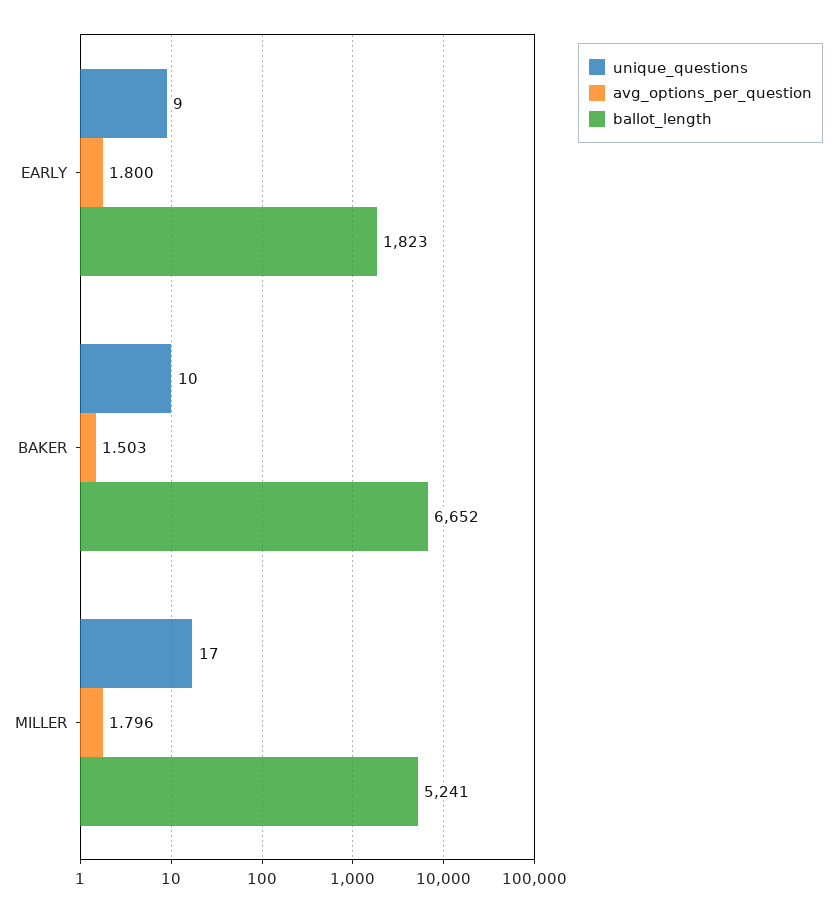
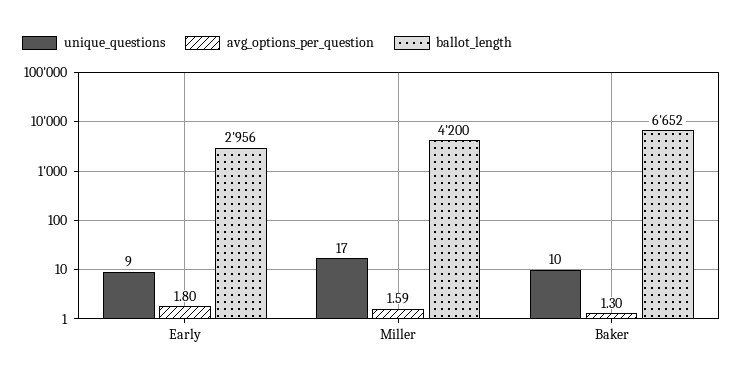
  {
    "unique_questions": {
      "EARLY": 9,
      "BAKER": 10,
      "MILLER": 17
    },
    "avg_options_per_question": {
      "EARLY": 1.8,
-     "BAKER": 1.503,
+     "BAKER": 1.3,
-     "MILLER": 1.796
+     "MILLER": 1.59
    },
    "ballot_length": {
-     "EARLY": 1823,
+     "EARLY": 2956,
      "BAKER": 6652,
-     "MILLER": 5241
+     "MILLER": 4200
    }
  }

